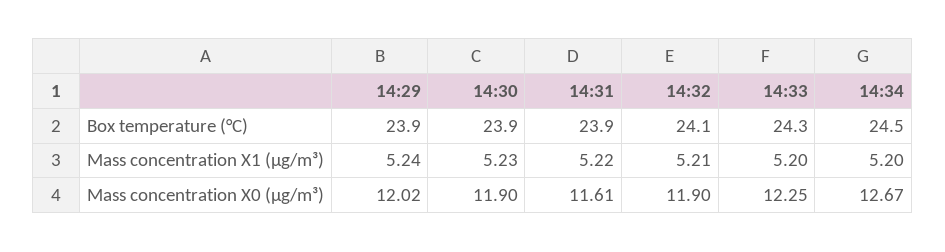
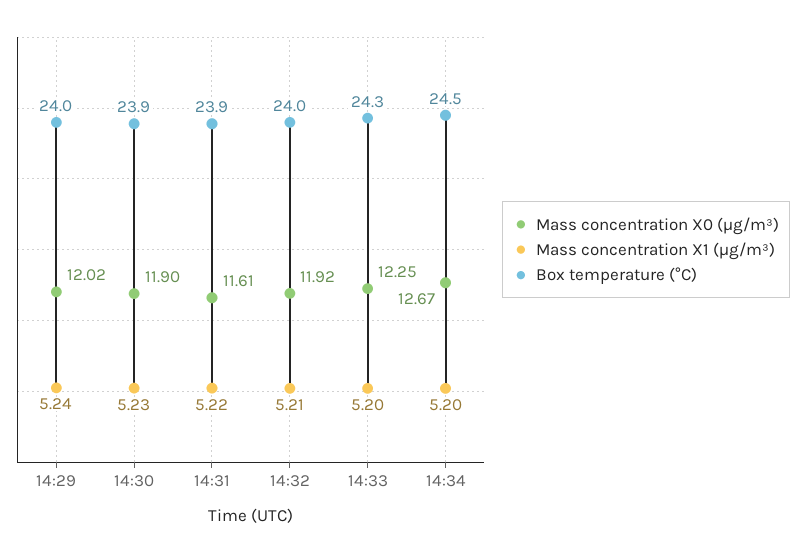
  {
    "Box temperature (°C)": {
-     "14:29": 23.9,
+     "14:29": 24,
      "14:30": 23.9,
      "14:31": 23.9,
-     "14:32": 24.1,
+     "14:32": 24,
      "14:33": 24.3,
      "14:34": 24.5
    },
    "Mass concentration X1 (μg/m³)": {
      "14:29": 5.24,
      "14:30": 5.23,
      "14:31": 5.22,
      "14:32": 5.21,
      "14:33": 5.2,
      "14:34": 5.2
    },
    "Mass concentration X0 (μg/m³)": {
      "14:29": 12.02,
      "14:30": 11.9,
      "14:31": 11.61,
-     "14:32": 11.9,
+     "14:32": 11.92,
      "14:33": 12.25,
      "14:34": 12.67
    }
  }

